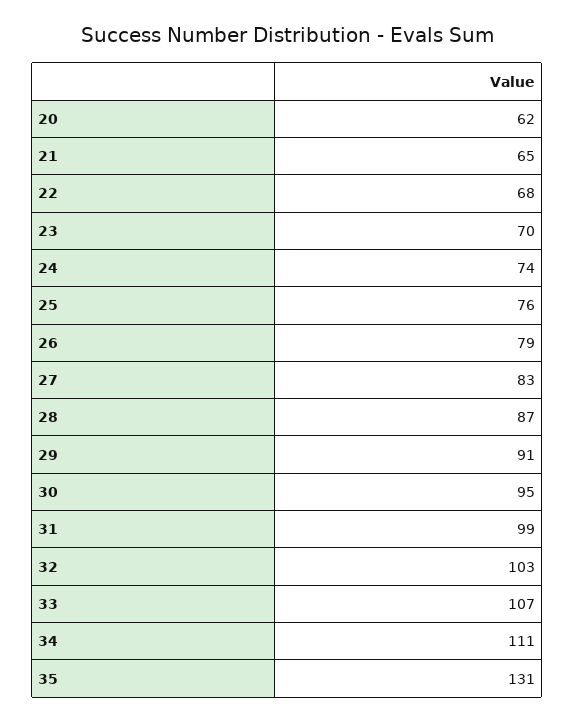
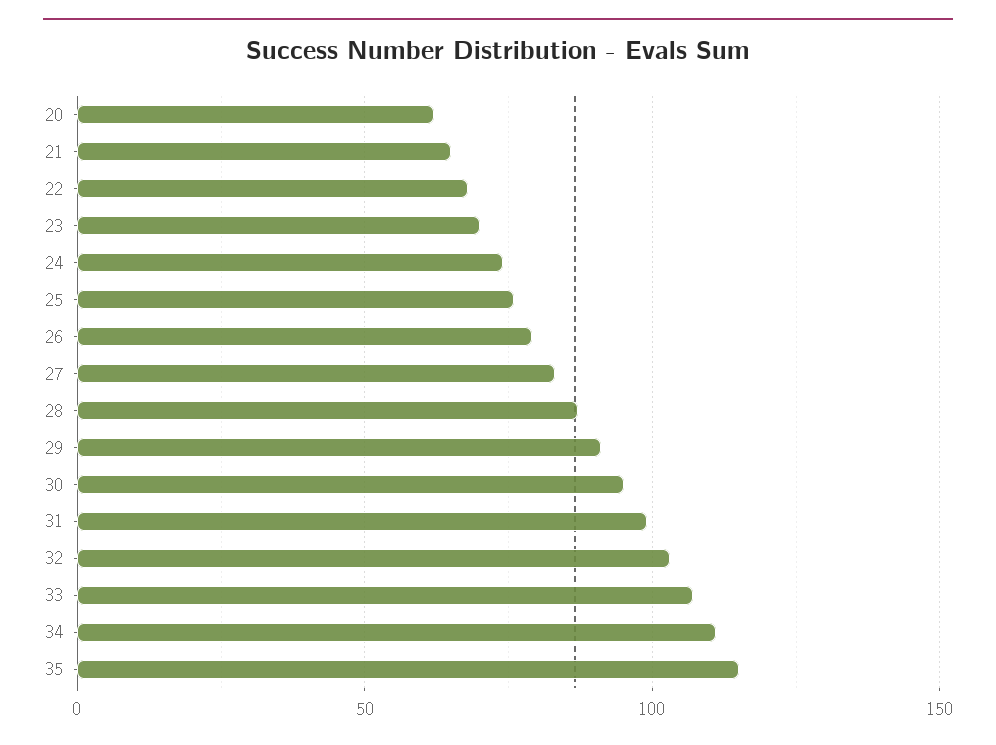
  {
    "20": 62,
    "21": 65,
    "22": 68,
    "23": 70,
    "24": 74,
    "25": 76,
    "26": 79,
    "27": 83,
    "28": 87,
    "29": 91,
    "30": 95,
    "31": 99,
    "32": 103,
    "33": 107,
    "34": 111,
-   "35": 131
+   "35": 115
  }

